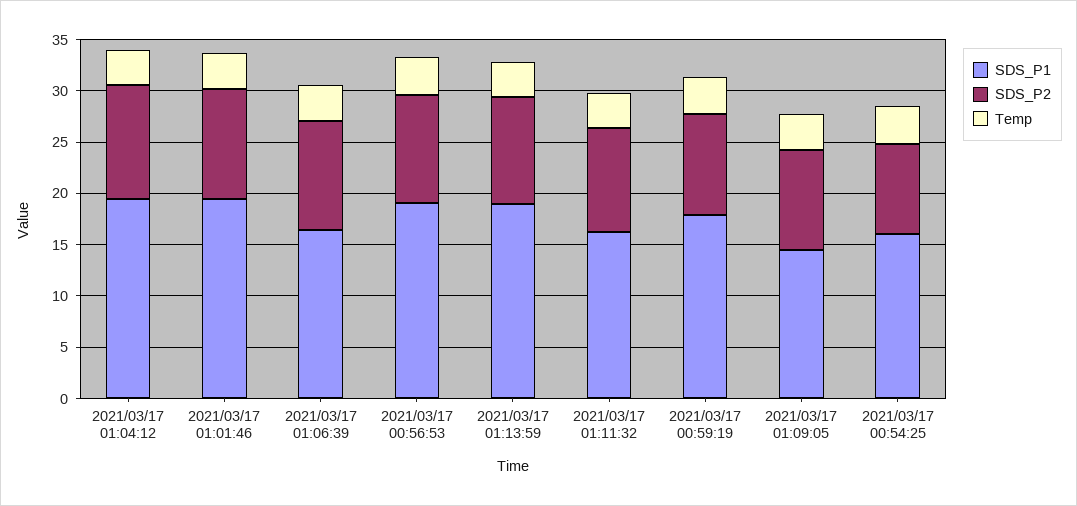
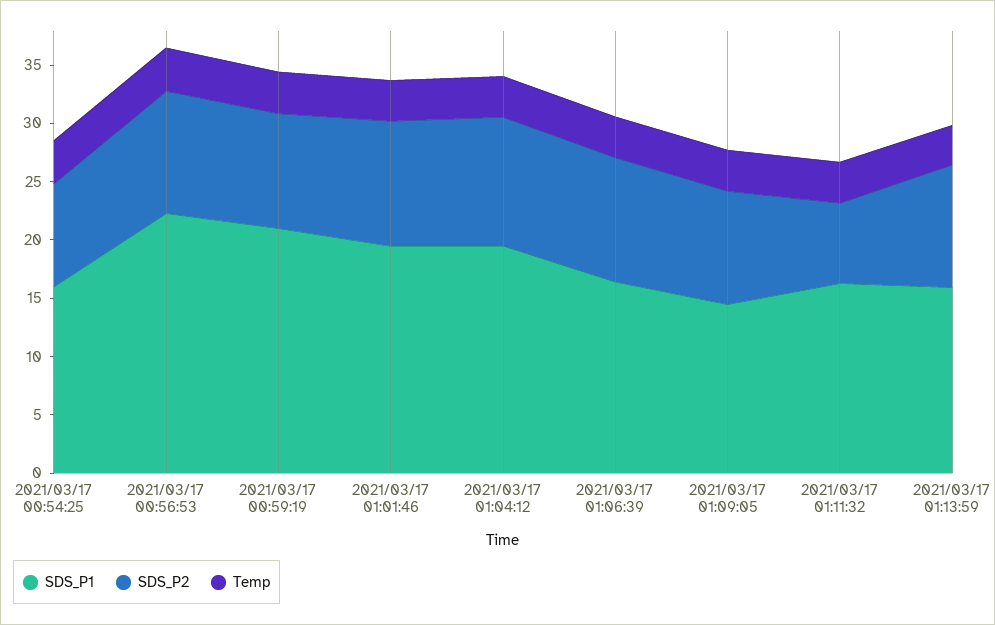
  {
    "SDS_P1": {
      "2021/03/17 01:04:12": 20,
      "2021/03/17 01:01:46": 19,
      "2021/03/17 01:06:39": 16,
-     "2021/03/17 00:56:53": 19,
+     "2021/03/17 00:56:53": 22,
-     "2021/03/17 01:13:59": 19,
+     "2021/03/17 01:13:59": 16,
      "2021/03/17 01:11:32": 16,
-     "2021/03/17 00:59:19": 18,
+     "2021/03/17 00:59:19": 21,
      "2021/03/17 01:09:05": 14,
      "2021/03/17 00:54:25": 16
    },
    "SDS_P2": {
      "2021/03/17 01:04:12": 11,
      "2021/03/17 01:01:46": 11,
      "2021/03/17 01:06:39": 11,
      "2021/03/17 00:56:53": 11,
      "2021/03/17 01:13:59": 11,
-     "2021/03/17 01:11:32": 10,
+     "2021/03/17 01:11:32": 7,
      "2021/03/17 00:59:19": 10,
      "2021/03/17 01:09:05": 10,
      "2021/03/17 00:54:25": 9
    },
    "Temp": {
      "2021/03/17 01:04:12": 4,
      "2021/03/17 01:01:46": 4,
      "2021/03/17 01:06:39": 4,
      "2021/03/17 00:56:53": 4,
      "2021/03/17 01:13:59": 3,
      "2021/03/17 01:11:32": 4,
      "2021/03/17 00:59:19": 4,
      "2021/03/17 01:09:05": 4,
      "2021/03/17 00:54:25": 4
    }
  }

